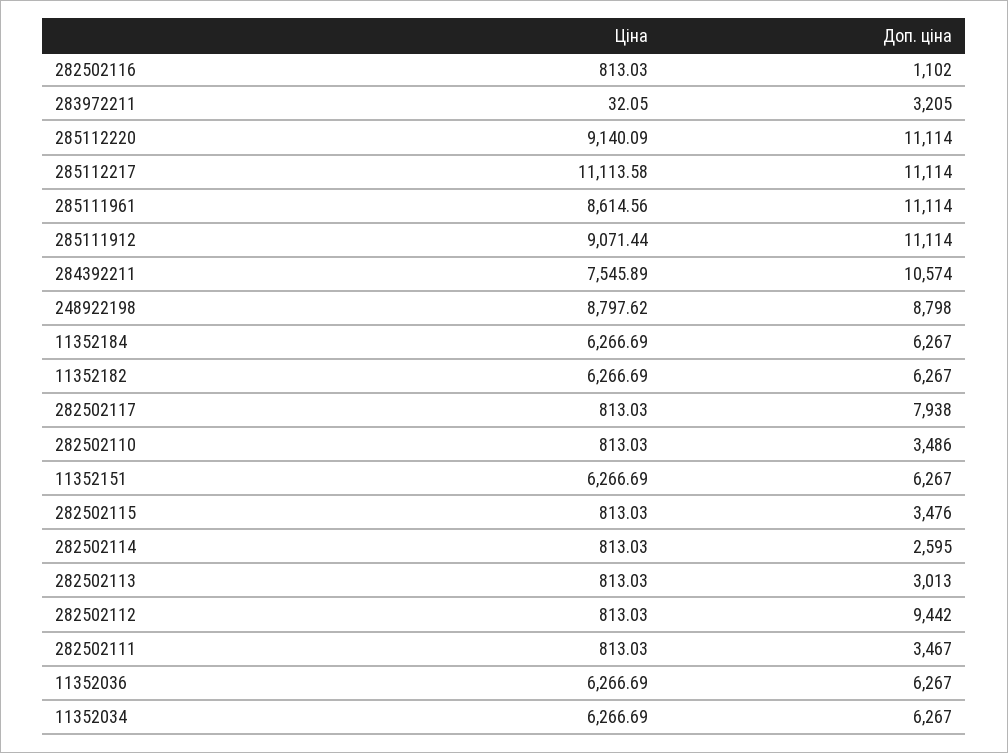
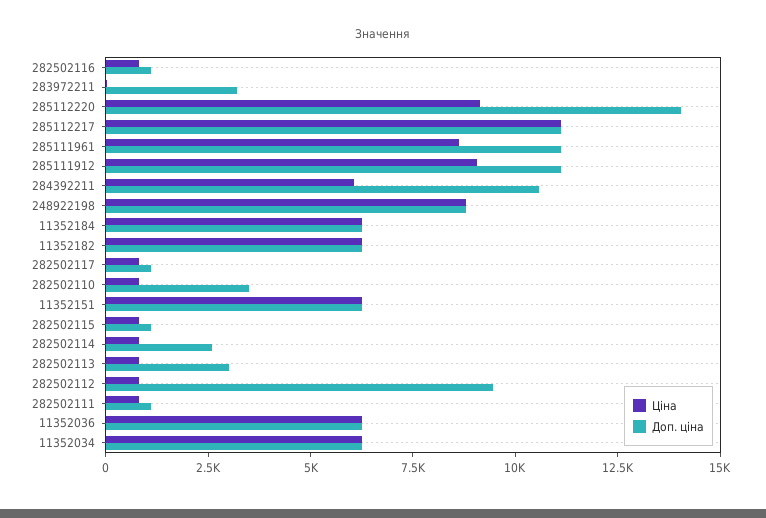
  {
    "Ціна": {
      "282502116": 813.03,
      "283972211": 32.05,
      "285112220": 9140.09,
      "285112217": 11113.58,
      "285111961": 8614.56,
      "285111912": 9071.44,
-     "284392211": 7545.89,
+     "284392211": 6000,
      "248922198": 8797.62,
      "11352184": 6266.69,
      "11352182": 6266.69,
      "282502117": 813.03,
      "282502110": 813.03,
      "11352151": 6266.69,
      "282502115": 813.03,
      "282502114": 813.03,
      "282502113": 813.03,
      "282502112": 813.03,
      "282502111": 813.03,
      "11352036": 6266.69,
      "11352034": 6266.69
    },
    "Доп. ціна": {
      "282502116": 1102,
      "283972211": 3205,
-     "285112220": 11114,
+     "285112220": 14000,
      "285112217": 11114,
      "285111961": 11114,
      "285111912": 11114,
      "284392211": 10574,
      "248922198": 8798,
      "11352184": 6267,
      "11352182": 6267,
-     "282502117": 7938,
+     "282502117": 1000,
      "282502110": 3486,
      "11352151": 6267,
-     "282502115": 3476,
+     "282502115": 1000,
      "282502114": 2595,
      "282502113": 3013,
      "282502112": 9442,
-     "282502111": 3467,
+     "282502111": 1000,
      "11352036": 6267,
      "11352034": 6267
    }
  }

